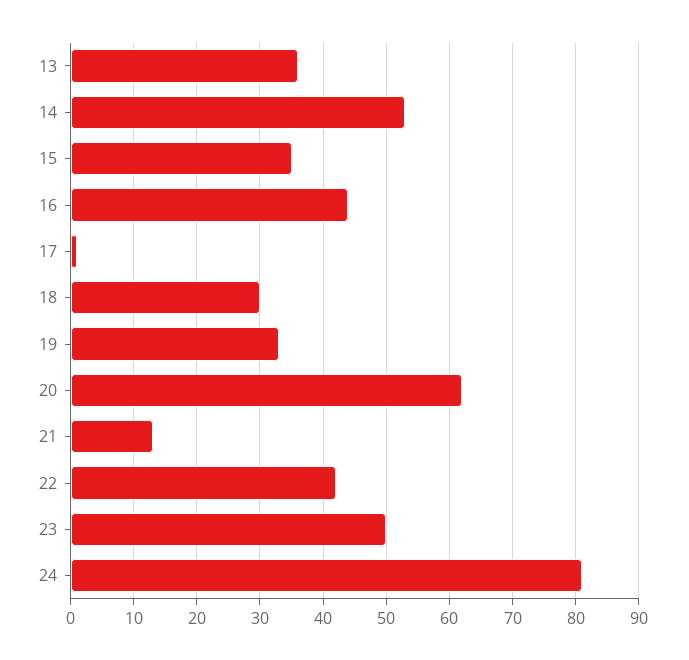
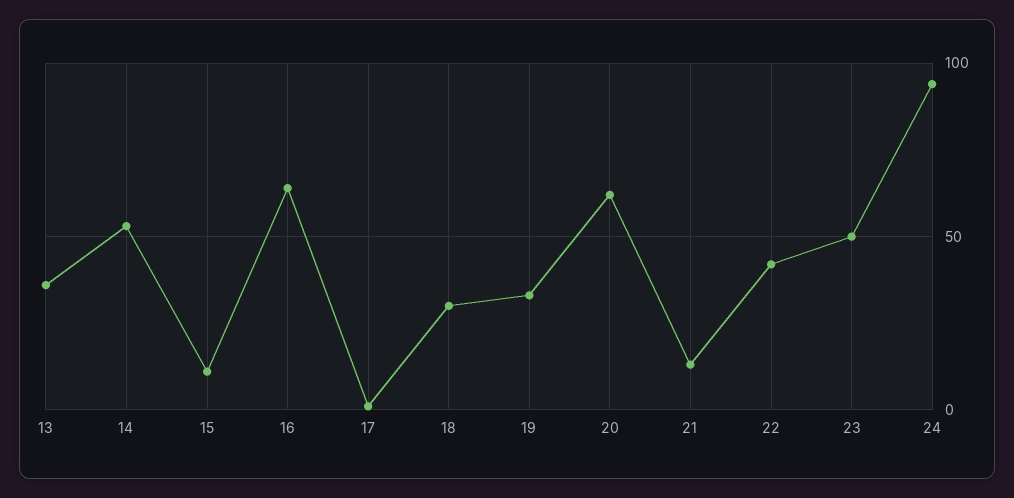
  {
    "13": 36,
    "14": 53,
-   "15": 35,
+   "15": 10,
-   "16": 44,
+   "16": 65,
    "17": 1,
    "18": 30,
    "19": 33,
    "20": 62,
    "21": 13,
    "22": 42,
    "23": 50,
-   "24": 81
+   "24": 95
  }

